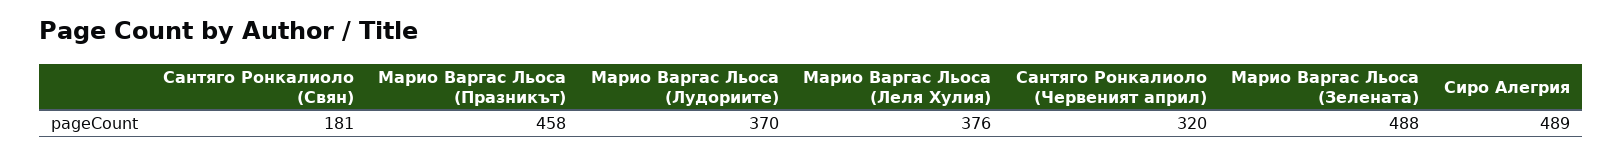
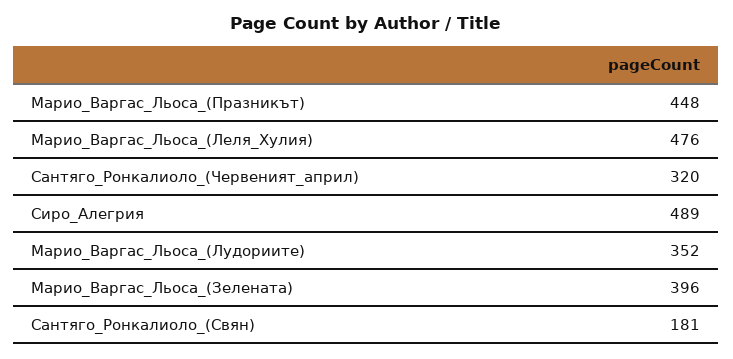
  {
    "Сантяго Ронкалиоло (Свян)": 181,
-   "Марио Варгас Льоса (Празникът)": 458,
+   "Марио Варгас Льоса (Празникът)": 448,
-   "Марио Варгас Льоса (Лудориите)": 370,
+   "Марио Варгас Льоса (Лудориите)": 352,
-   "Марио Варгас Льоса (Леля Хулия)": 376,
+   "Марио Варгас Льоса (Леля Хулия)": 476,
    "Сантяго Ронкалиоло (Червеният април)": 320,
-   "Марио Варгас Льоса (Зелената)": 488,
+   "Марио Варгас Льоса (Зелената)": 396,
    "Сиро Алегрия": 489
  }

